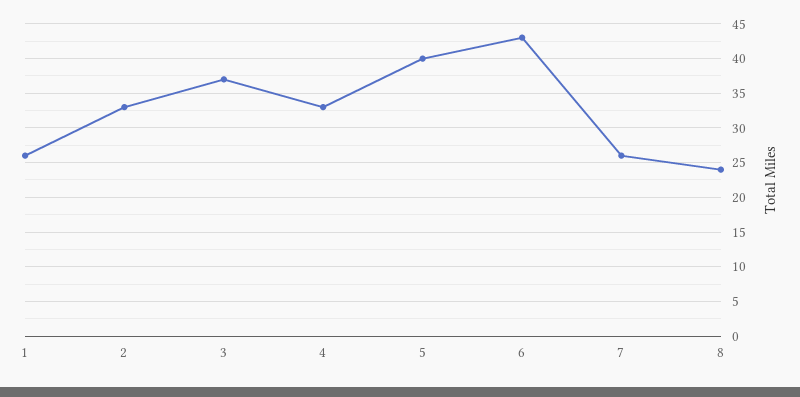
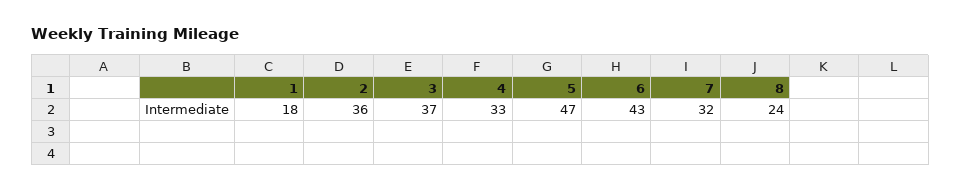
  {
-   "1": 26,
+   "1": 18,
-   "2": 33,
+   "2": 36,
    "3": 37,
    "4": 33,
-   "5": 40,
+   "5": 47,
    "6": 43,
-   "7": 26,
+   "7": 32,
    "8": 24
  }

